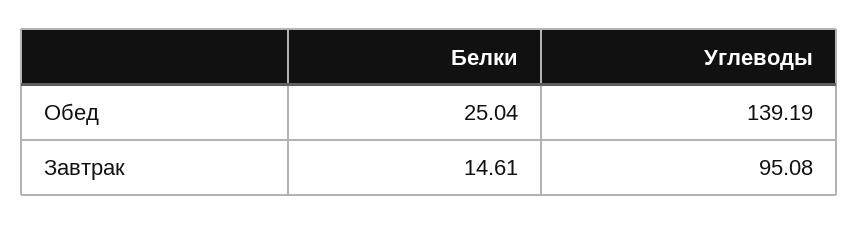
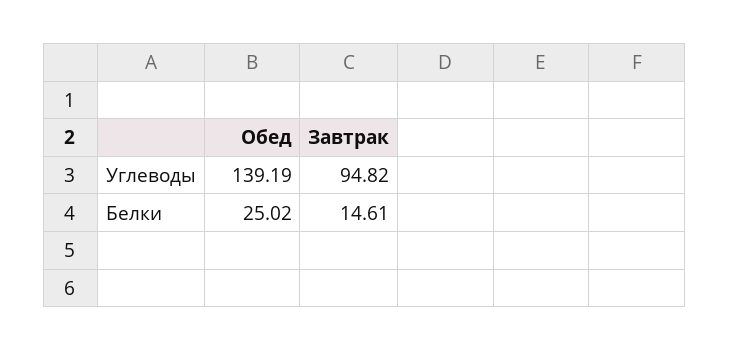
  {
    "Белки": {
-     "Обед": 25.04,
+     "Обед": 25.02,
      "Завтрак": 14.61
    },
    "Углеводы": {
      "Обед": 139.19,
-     "Завтрак": 95.08
+     "Завтрак": 94.82
    }
  }

